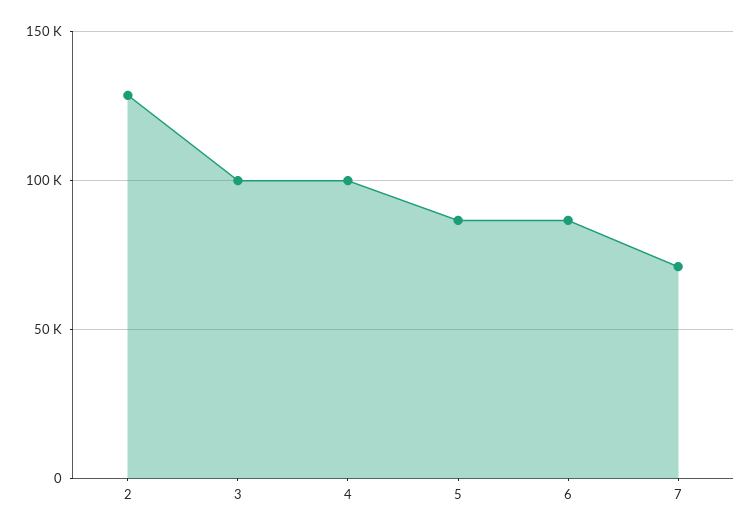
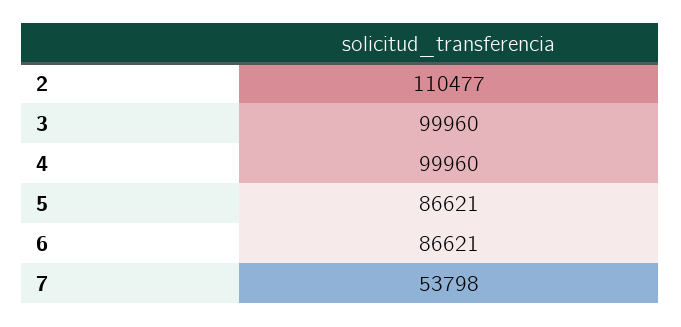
  {
-   "2": 130000,
+   "2": 110477,
    "3": 99960,
    "4": 99960,
    "5": 86621,
    "6": 86621,
-   "7": 70000
+   "7": 53798
  }

